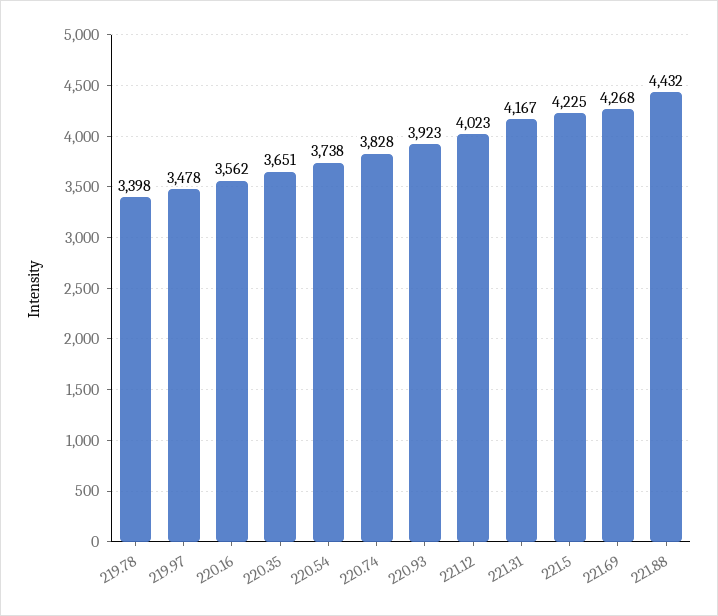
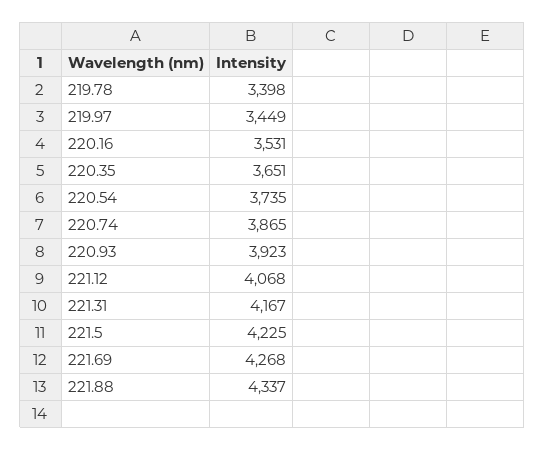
  {
    "219.78": 3398,
-   "219.97": 3478,
+   "219.97": 3449,
-   "220.16": 3562,
+   "220.16": 3531,
    "220.35": 3651,
-   "220.54": 3738,
+   "220.54": 3735,
-   "220.74": 3828,
+   "220.74": 3865,
    "220.93": 3923,
-   "221.12": 4023,
+   "221.12": 4068,
    "221.31": 4167,
    "221.5": 4225,
    "221.69": 4268,
-   "221.88": 4432
+   "221.88": 4337
  }

